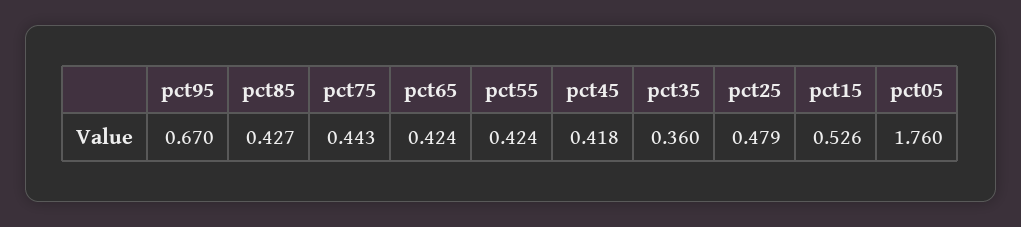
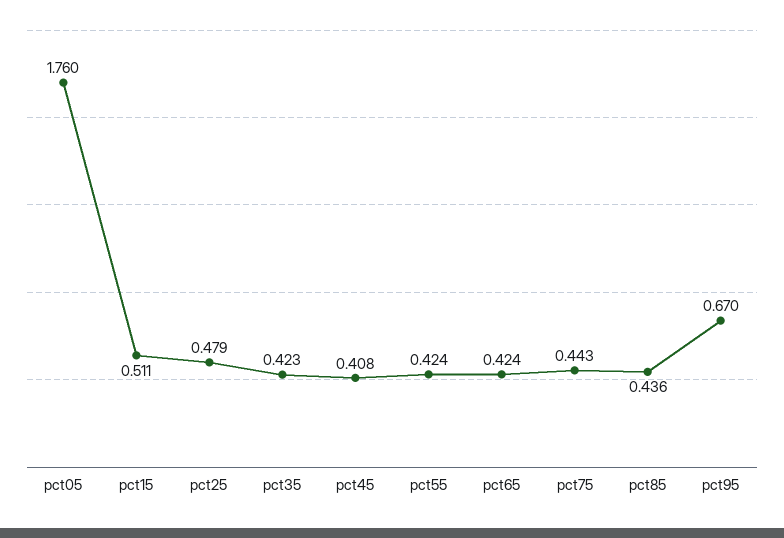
  {
    "pct95": 0.67,
-   "pct85": 0.427,
+   "pct85": 0.436,
    "pct75": 0.443,
    "pct65": 0.424,
    "pct55": 0.424,
-   "pct45": 0.418,
+   "pct45": 0.408,
-   "pct35": 0.36,
+   "pct35": 0.423,
    "pct25": 0.479,
-   "pct15": 0.526,
+   "pct15": 0.511,
    "pct05": 1.76
  }

